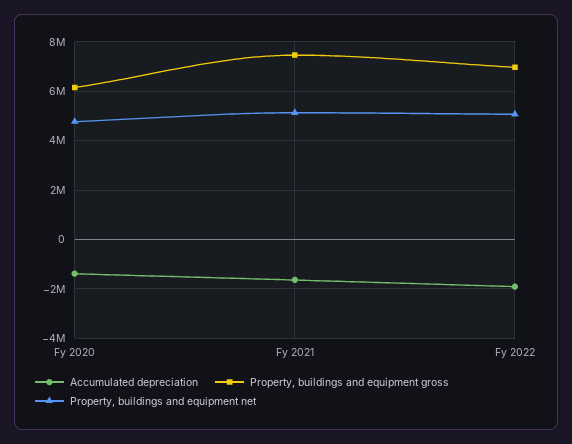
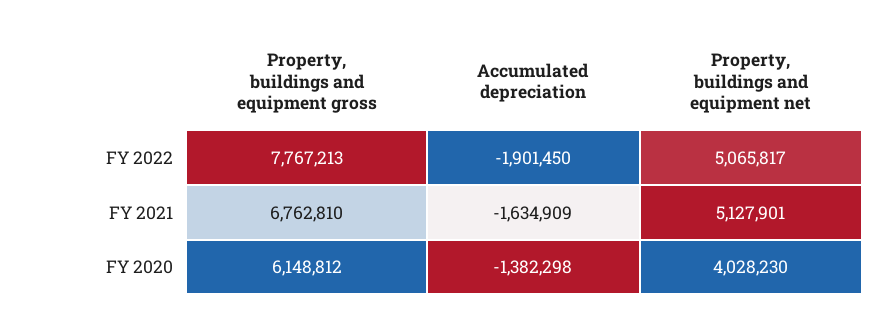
  {
    "Accumulated depreciation": {
      "Fy 2020": -1382298,
      "Fy 2021": -1634909,
      "Fy 2022": -1901450
    },
    "Property, buildings and equipment gross": {
      "Fy 2020": 6148812,
-     "Fy 2021": 7500000,
+     "Fy 2021": 6762810,
-     "Fy 2022": 7000000
+     "Fy 2022": 7767213
    },
    "Property, buildings and equipment net": {
-     "Fy 2020": 4750000,
+     "Fy 2020": 4028230,
      "Fy 2021": 5127901,
      "Fy 2022": 5065817
    }
  }

